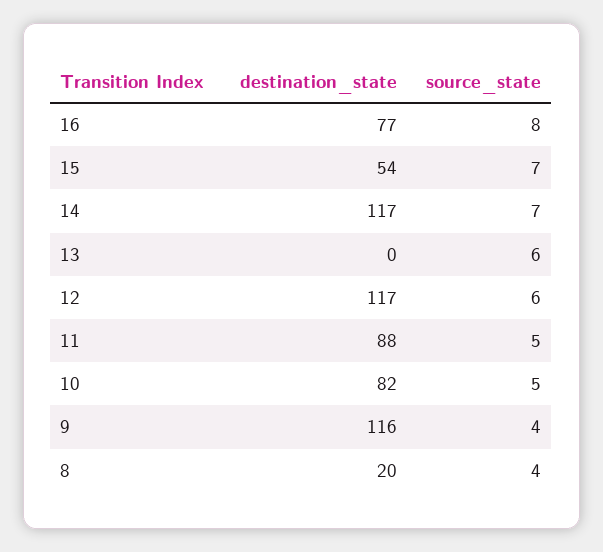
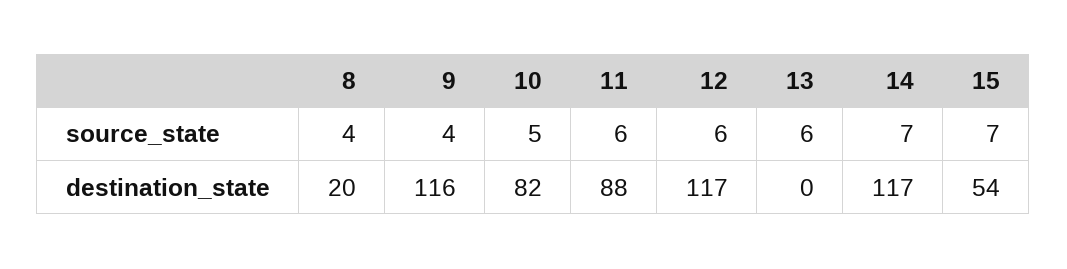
  {
    "destination_state": {
-     "16": 77,
      "15": 54,
      "14": 117,
      "13": 0,
      "12": 117,
      "11": 88,
      "10": 82,
      "9": 116,
      "8": 20
    },
    "source_state": {
-     "16": 8,
      "15": 7,
      "14": 7,
      "13": 6,
      "12": 6,
-     "11": 5,
+     "11": 6,
      "10": 5,
      "9": 4,
      "8": 4
    }
  }

